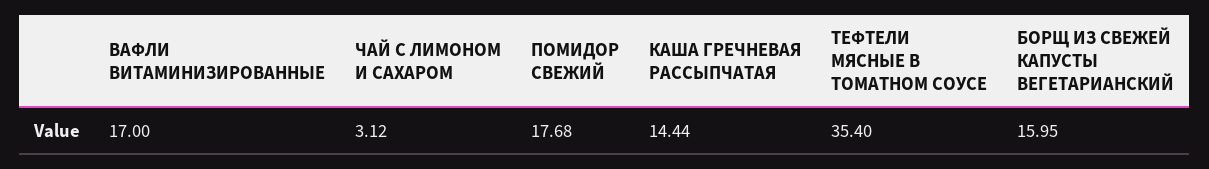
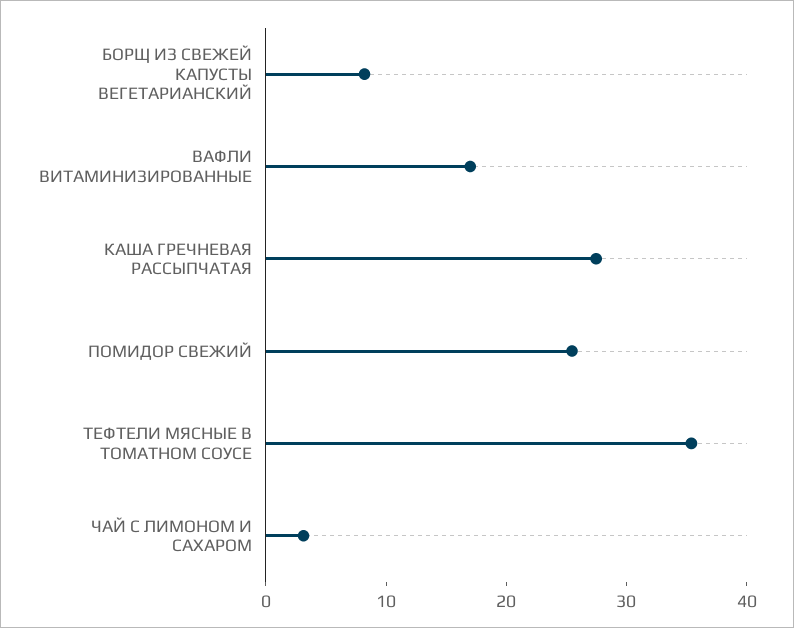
  {
    "ВАФЛИ ВИТАМИНИЗИРОВАННЫЕ": 17,
    "ЧАЙ С ЛИМОНОМ И САХАРОМ": 3.12,
-   "ПОМИДОР СВЕЖИЙ": 17.68,
+   "ПОМИДОР СВЕЖИЙ": 26,
-   "КАША ГРЕЧНЕВАЯ РАССЫПЧАТАЯ": 14.44,
+   "КАША ГРЕЧНЕВАЯ РАССЫПЧАТАЯ": 28,
    "ТЕФТЕЛИ МЯСНЫЕ В ТОМАТНОМ СОУСЕ": 35.4,
-   "БОРЩ ИЗ СВЕЖЕЙ КАПУСТЫ ВЕГЕТАРИАНСКИЙ": 15.95
+   "БОРЩ ИЗ СВЕЖЕЙ КАПУСТЫ ВЕГЕТАРИАНСКИЙ": 8
  }

